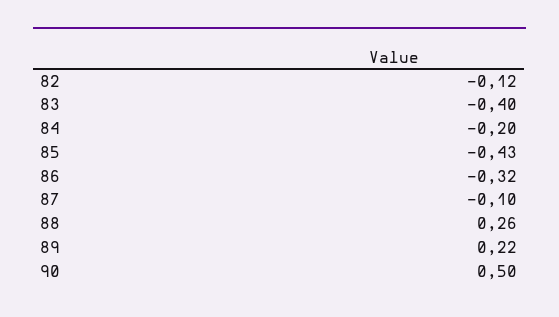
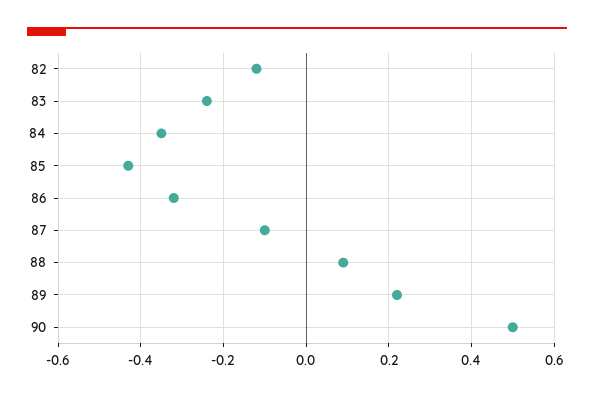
  {
    "82": -0.12,
-   "83": -0.4,
+   "83": -0.25,
-   "84": -0.2,
+   "84": -0.35,
    "85": -0.43,
    "86": -0.32,
    "87": -0.1,
-   "88": 0.26,
+   "88": 0.1,
    "89": 0.22,
    "90": 0.5
  }

